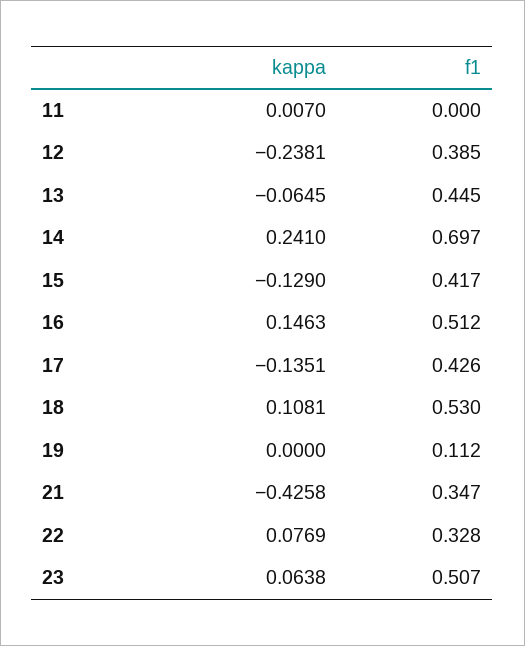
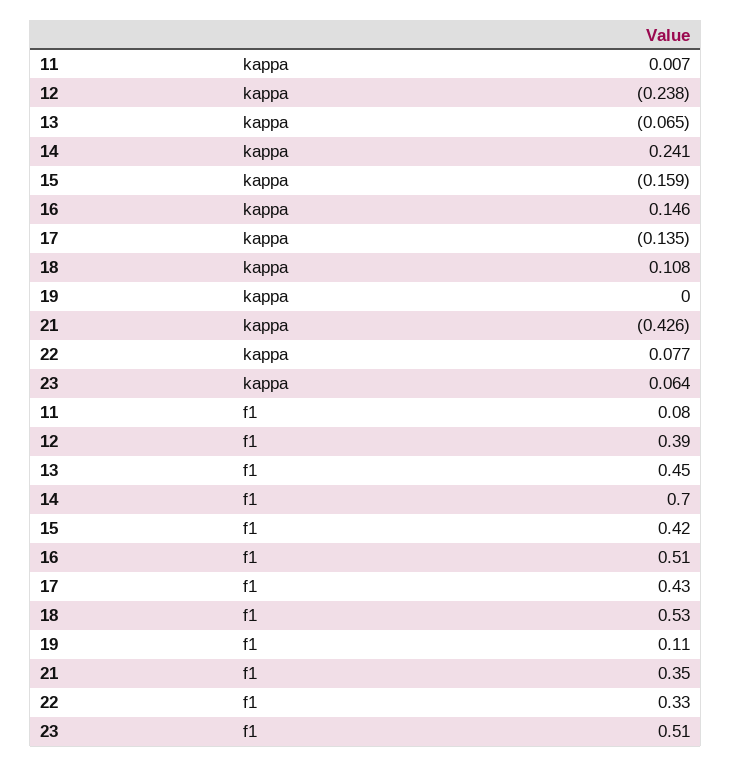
  {
    "kappa": {
      "11": 0.007,
      "12": -0.2381,
      "13": -0.0645,
      "14": 0.241,
-     "15": -0.129,
+     "15": -0.159,
      "16": 0.1463,
      "17": -0.1351,
      "18": 0.1081,
      "19": 0,
      "21": -0.4258,
      "22": 0.0769,
      "23": 0.0638
    },
    "f1": {
-     "11": 0,
+     "11": 0.08,
      "12": 0.385,
      "13": 0.445,
      "14": 0.697,
      "15": 0.417,
      "16": 0.512,
      "17": 0.426,
      "18": 0.53,
      "19": 0.112,
      "21": 0.347,
      "22": 0.328,
      "23": 0.507
    }
  }

